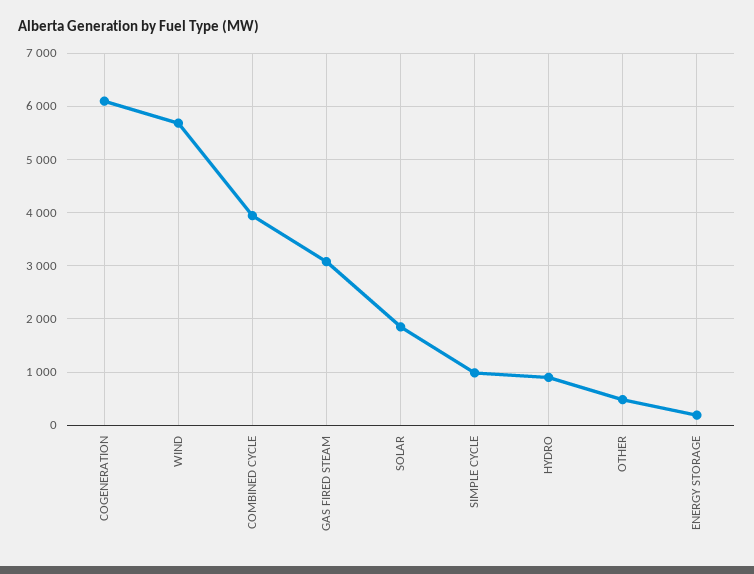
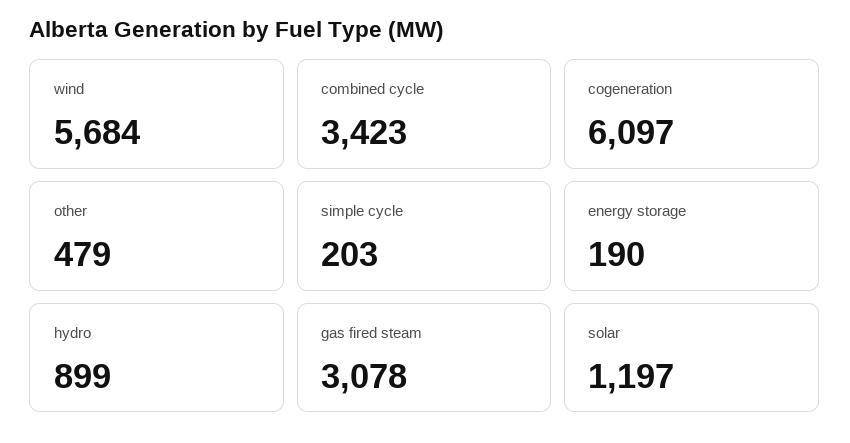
  {
    "COGENERATION": 6097,
    "WIND": 5684,
-   "COMBINED CYCLE": 4000,
+   "COMBINED CYCLE": 3423,
    "GAS FIRED STEAM": 3078,
-   "SOLAR": 1800,
+   "SOLAR": 1197,
-   "SIMPLE CYCLE": 1000,
+   "SIMPLE CYCLE": 203,
    "HYDRO": 899,
    "OTHER": 479,
    "ENERGY STORAGE": 190
  }

